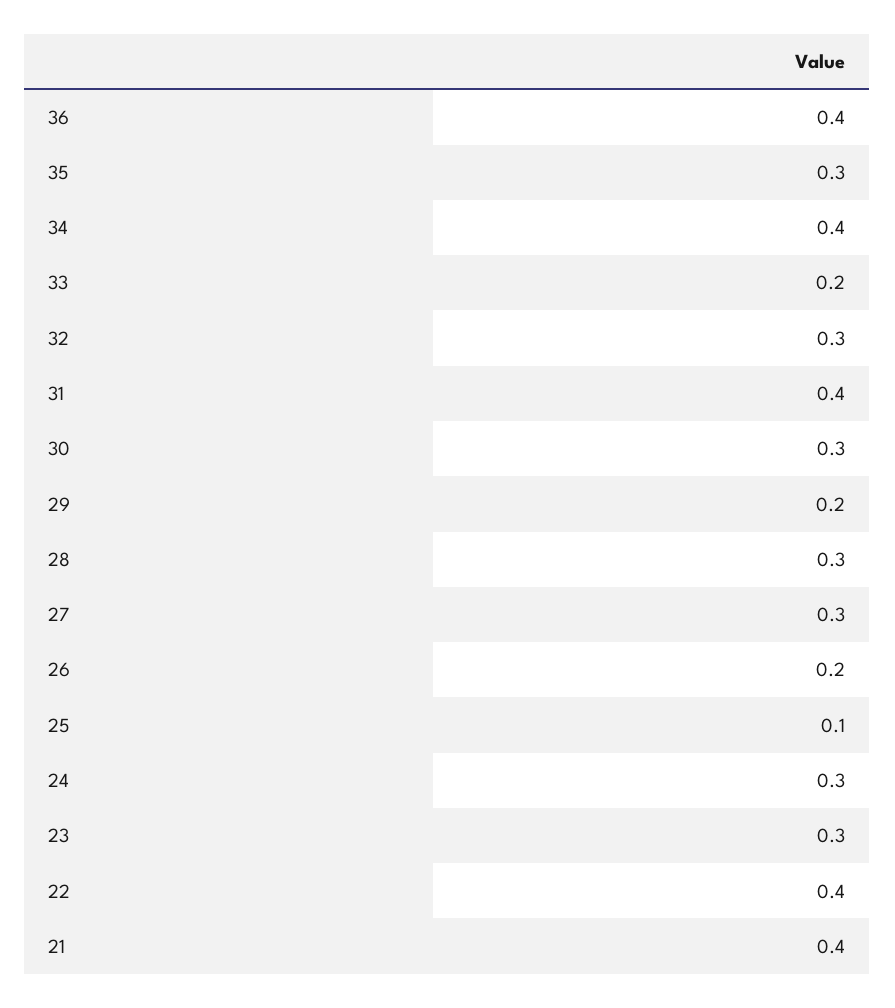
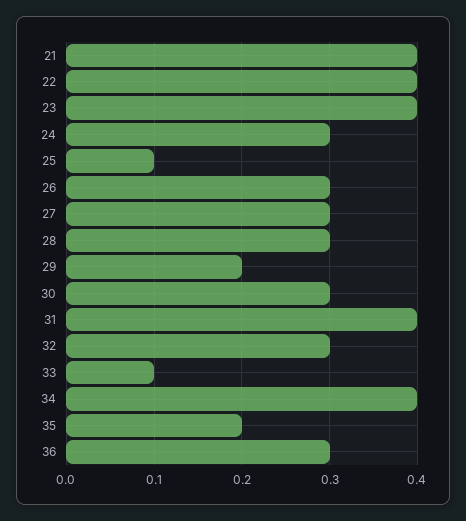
  {
-   "36": 0.4,
+   "36": 0.3,
-   "35": 0.3,
+   "35": 0.2,
    "34": 0.4,
-   "33": 0.2,
+   "33": 0.1,
    "32": 0.3,
    "31": 0.4,
    "30": 0.3,
    "29": 0.2,
    "28": 0.3,
    "27": 0.3,
-   "26": 0.2,
+   "26": 0.3,
    "25": 0.1,
    "24": 0.3,
-   "23": 0.3,
+   "23": 0.4,
    "22": 0.4,
    "21": 0.4
  }

